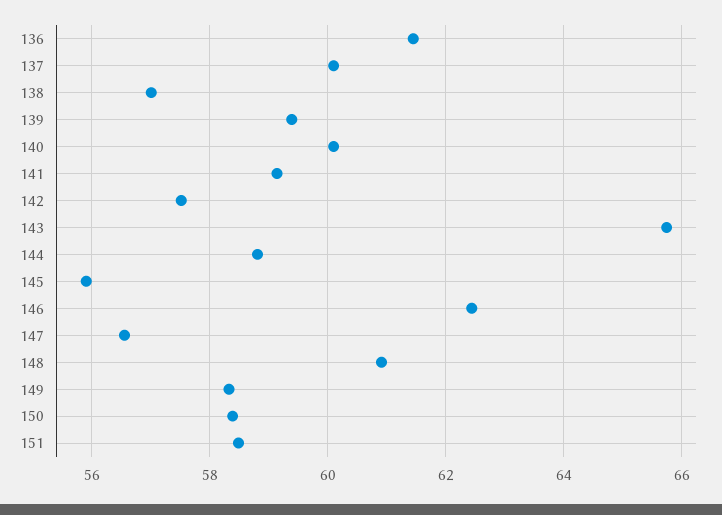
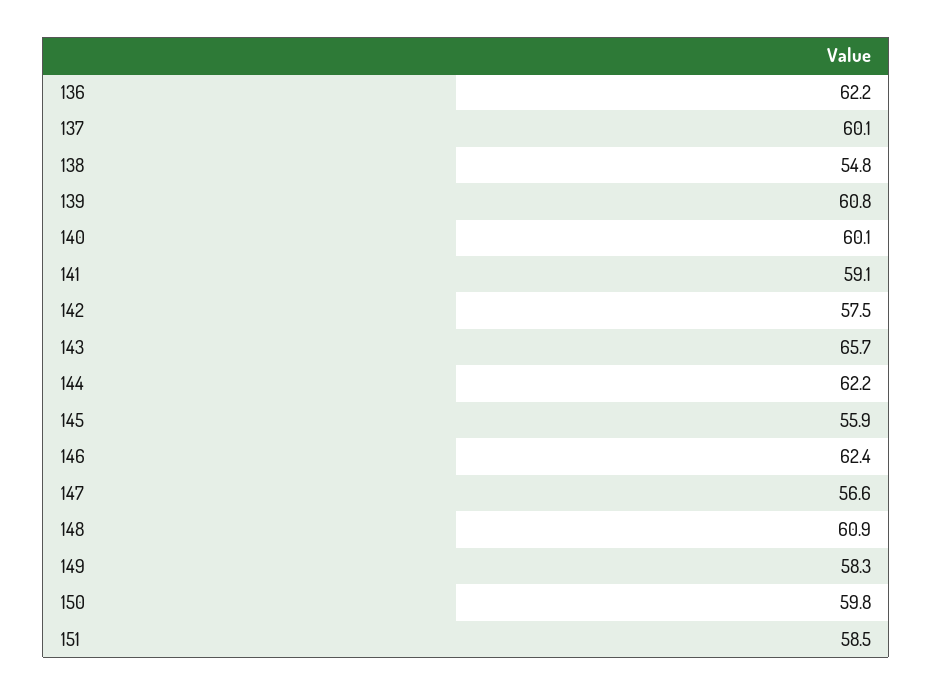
  {
-   "136": 61.4,
+   "136": 62.2,
    "137": 60.1,
-   "138": 57,
+   "138": 54.8,
-   "139": 59.4,
+   "139": 60.8,
    "140": 60.1,
    "141": 59.1,
    "142": 57.5,
    "143": 65.7,
-   "144": 58.8,
+   "144": 62.2,
    "145": 55.9,
    "146": 62.4,
    "147": 56.6,
    "148": 60.9,
    "149": 58.3,
-   "150": 58.4,
+   "150": 59.8,
    "151": 58.5
  }

